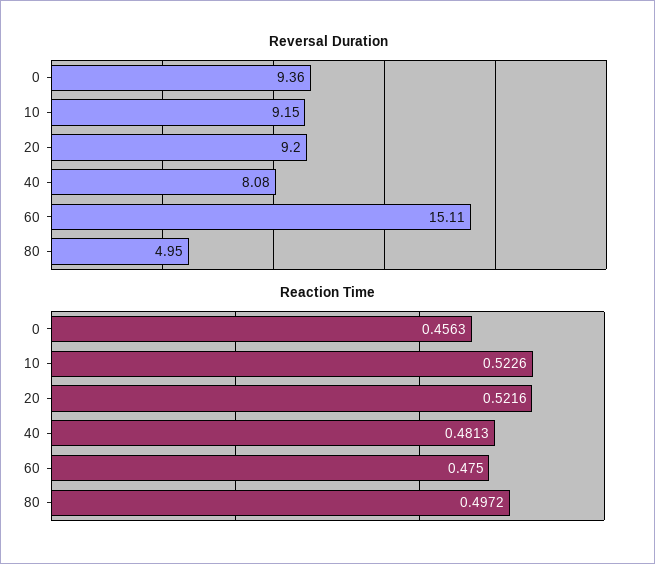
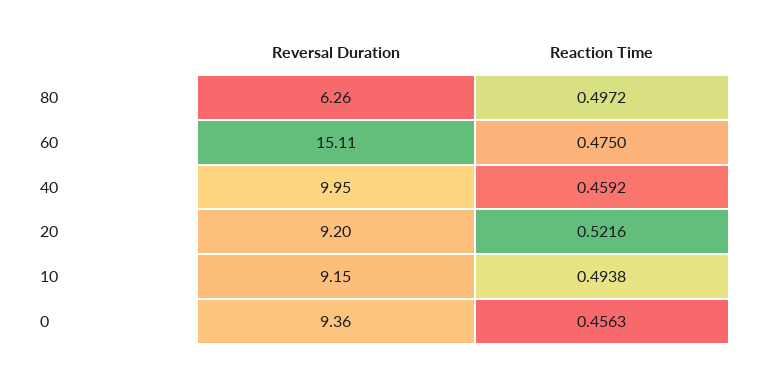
  {
    "Reversal Duration": {
      "0": 9.36,
      "10": 9.15,
      "20": 9.2,
-     "40": 8.08,
+     "40": 9.95,
      "60": 15.11,
-     "80": 4.95
+     "80": 6.26
    },
    "Reaction Time": {
      "0": 0.4563,
-     "10": 0.5226,
+     "10": 0.4938,
      "20": 0.5216,
-     "40": 0.4813,
+     "40": 0.4592,
      "60": 0.475,
      "80": 0.4972
    }
  }

